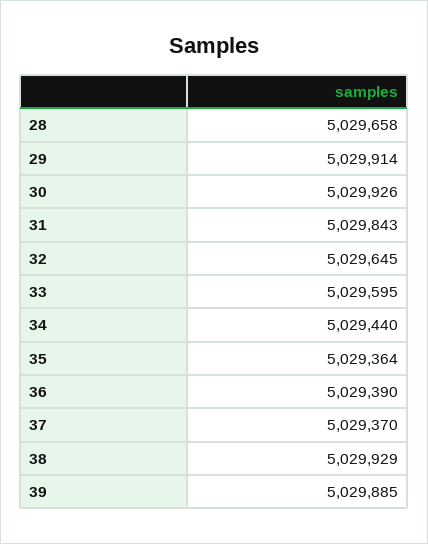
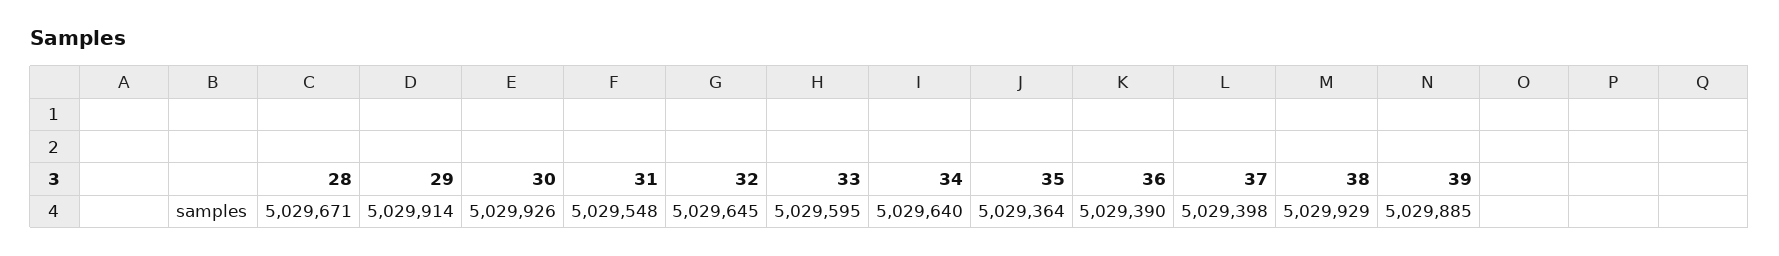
  {
-   "28": 5029658,
+   "28": 5029671,
    "29": 5029914,
    "30": 5029926,
-   "31": 5029843,
+   "31": 5029548,
    "32": 5029645,
    "33": 5029595,
-   "34": 5029440,
+   "34": 5029640,
    "35": 5029364,
    "36": 5029390,
-   "37": 5029370,
+   "37": 5029398,
    "38": 5029929,
    "39": 5029885
  }

